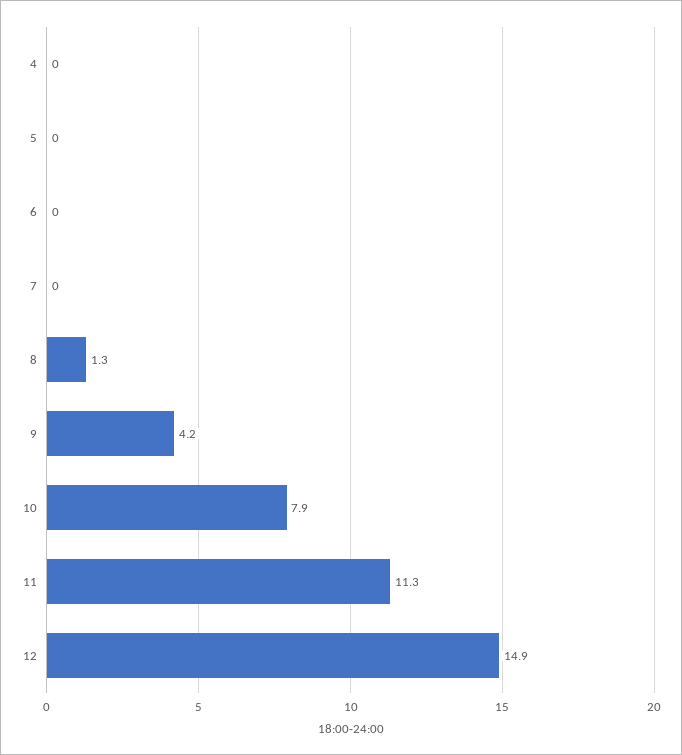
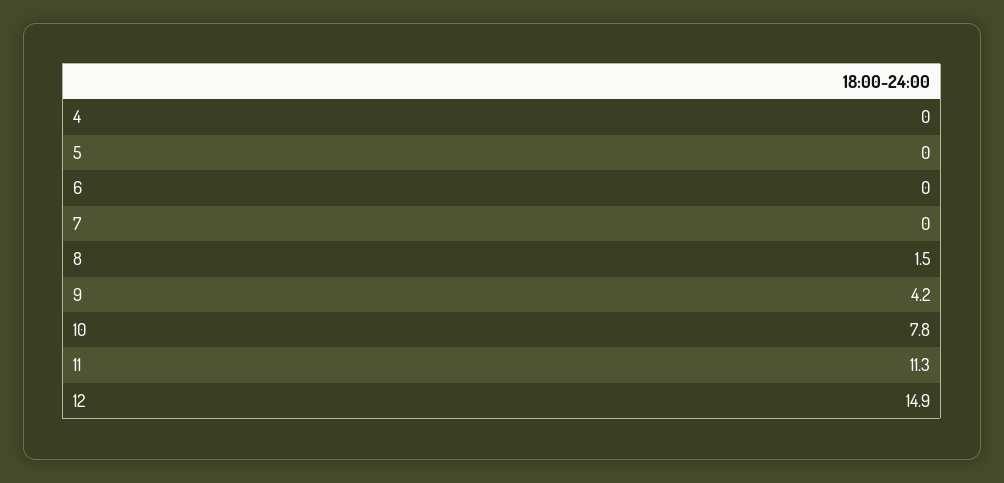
  {
    "4": 0,
    "5": 0,
    "6": 0,
    "7": 0,
-   "8": 1.3,
+   "8": 1.5,
    "9": 4.2,
-   "10": 7.9,
+   "10": 7.8,
    "11": 11.3,
    "12": 14.9
  }

